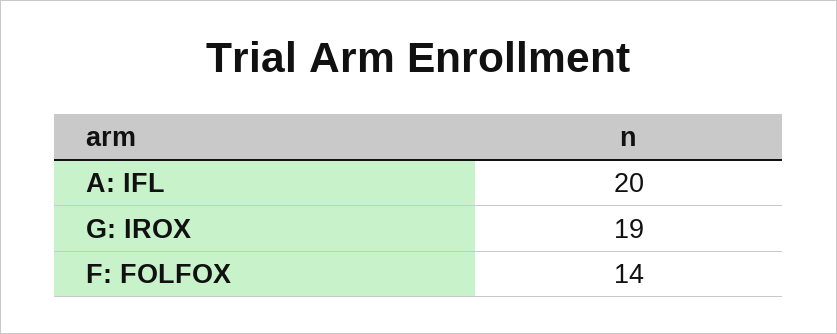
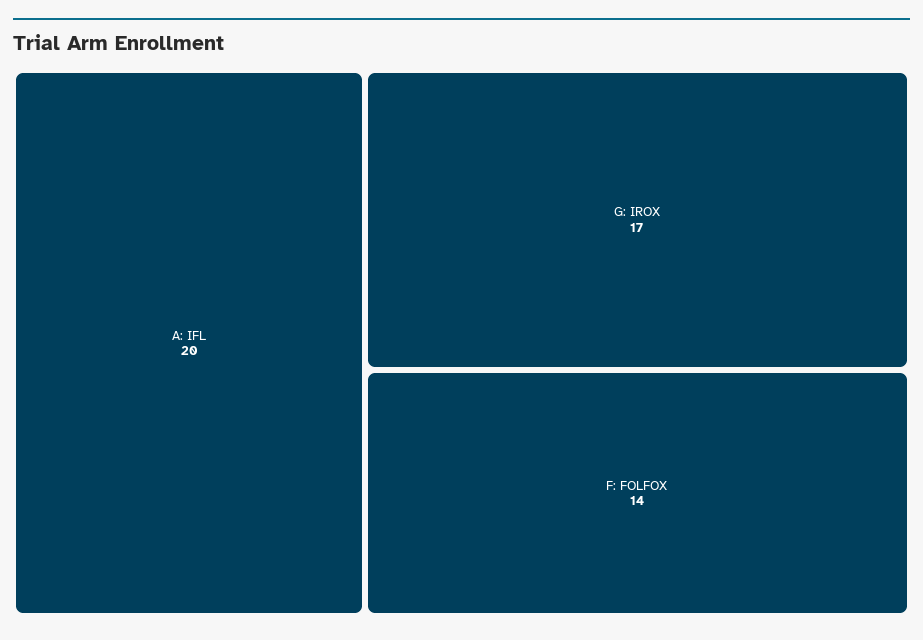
  {
    "A: IFL": 20,
-   "G: IROX": 19,
+   "G: IROX": 17,
    "F: FOLFOX": 14
  }

